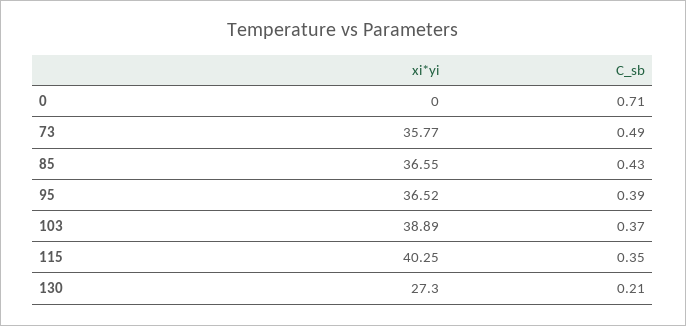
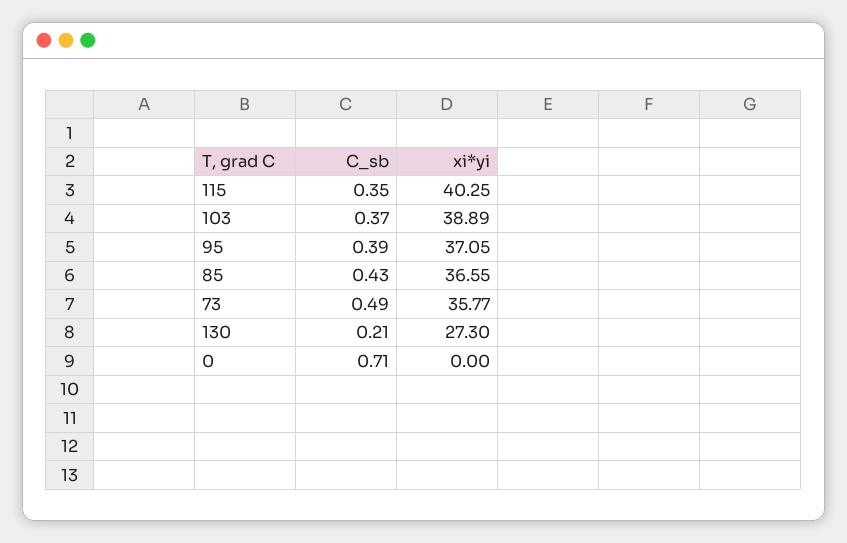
  {
    "xi*yi": {
      "0": 0,
      "73": 35.77,
      "85": 36.55,
-     "95": 36.52,
+     "95": 37.05,
      "103": 38.89,
      "115": 40.25,
      "130": 27.3
    },
    "C_sb": {
      "0": 0.71,
      "73": 0.49,
      "85": 0.43,
      "95": 0.39,
      "103": 0.37,
      "115": 0.35,
      "130": 0.21
    }
  }

